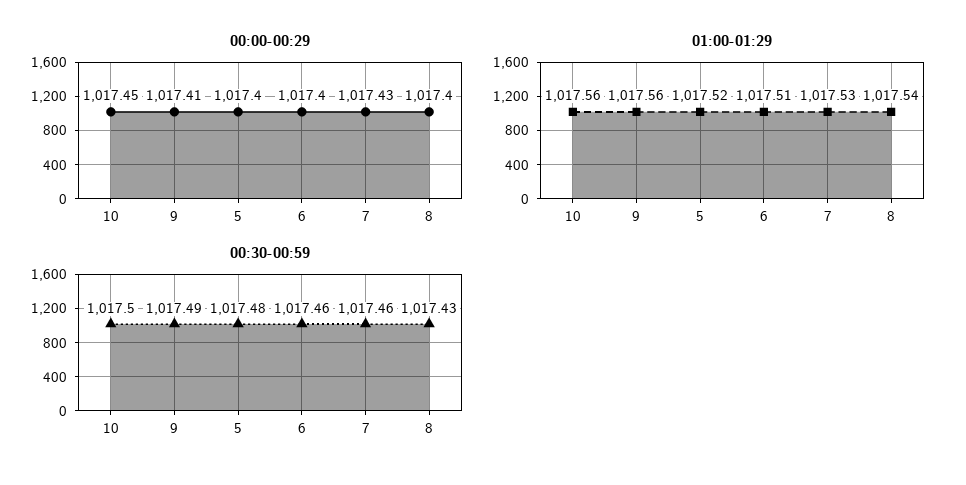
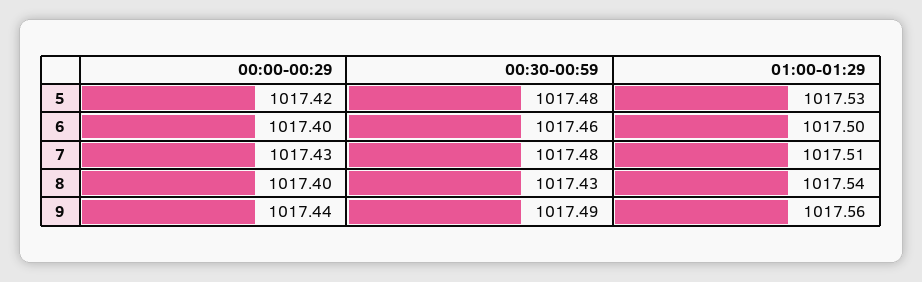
  {
    "00:00-00:29": {
-     "10": 1017.45,
-     "9": 1017.41,
+     "9": 1017.44,
-     "5": 1017.4,
+     "5": 1017.42,
      "6": 1017.4,
      "7": 1017.43,
      "8": 1017.4
    },
    "01:00-01:29": {
-     "10": 1017.56,
      "9": 1017.56,
-     "5": 1017.52,
+     "5": 1017.53,
-     "6": 1017.51,
+     "6": 1017.5,
-     "7": 1017.53,
+     "7": 1017.51,
      "8": 1017.54
    },
    "00:30-00:59": {
-     "10": 1017.5,
      "9": 1017.49,
      "5": 1017.48,
      "6": 1017.46,
-     "7": 1017.46,
+     "7": 1017.48,
      "8": 1017.43
    }
  }

